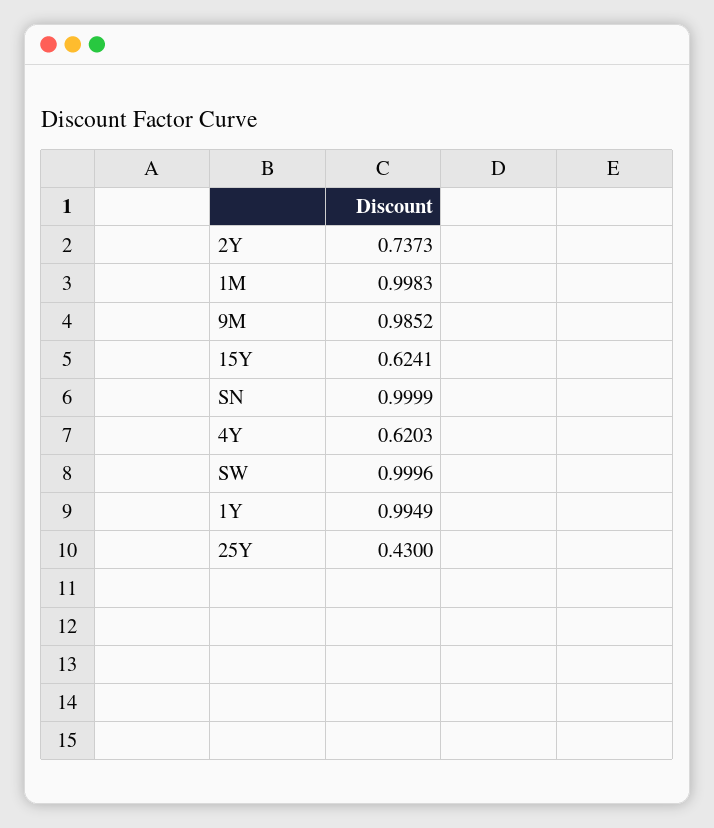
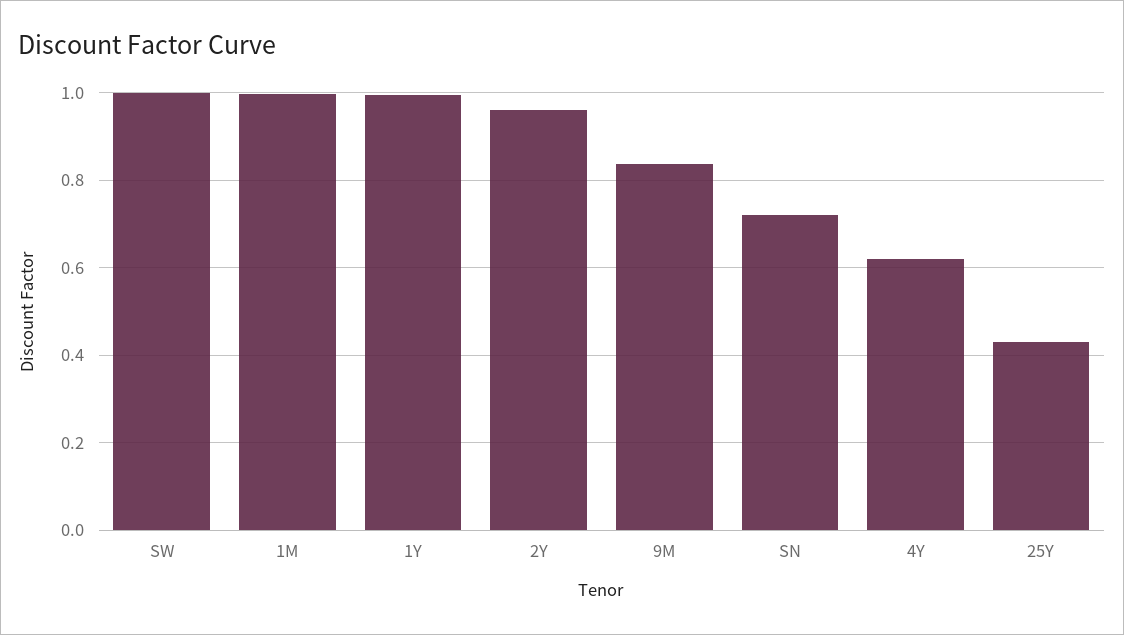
  {
-   "2Y": 0.7373,
+   "2Y": 0.96,
    "1M": 0.9983,
-   "9M": 0.9852,
+   "9M": 0.84,
-   "15Y": 0.6241,
-   "SN": 0.9999,
+   "SN": 0.72,
    "4Y": 0.6203,
    "SW": 0.9996,
    "1Y": 0.9949,
    "25Y": 0.43
  }

